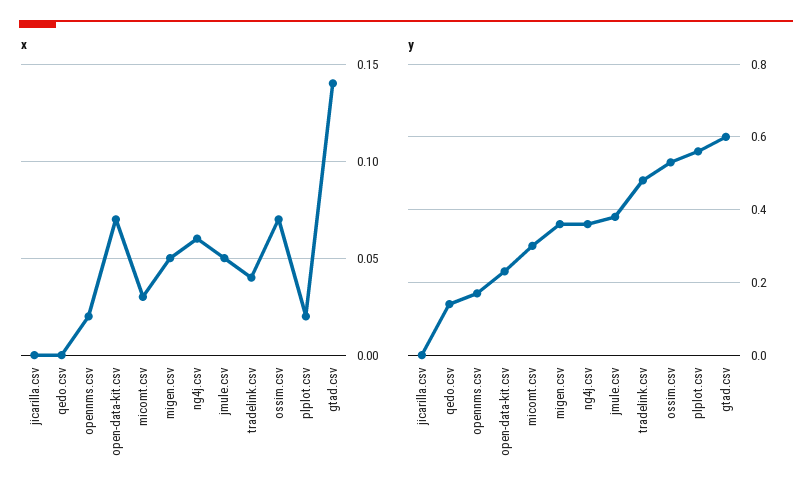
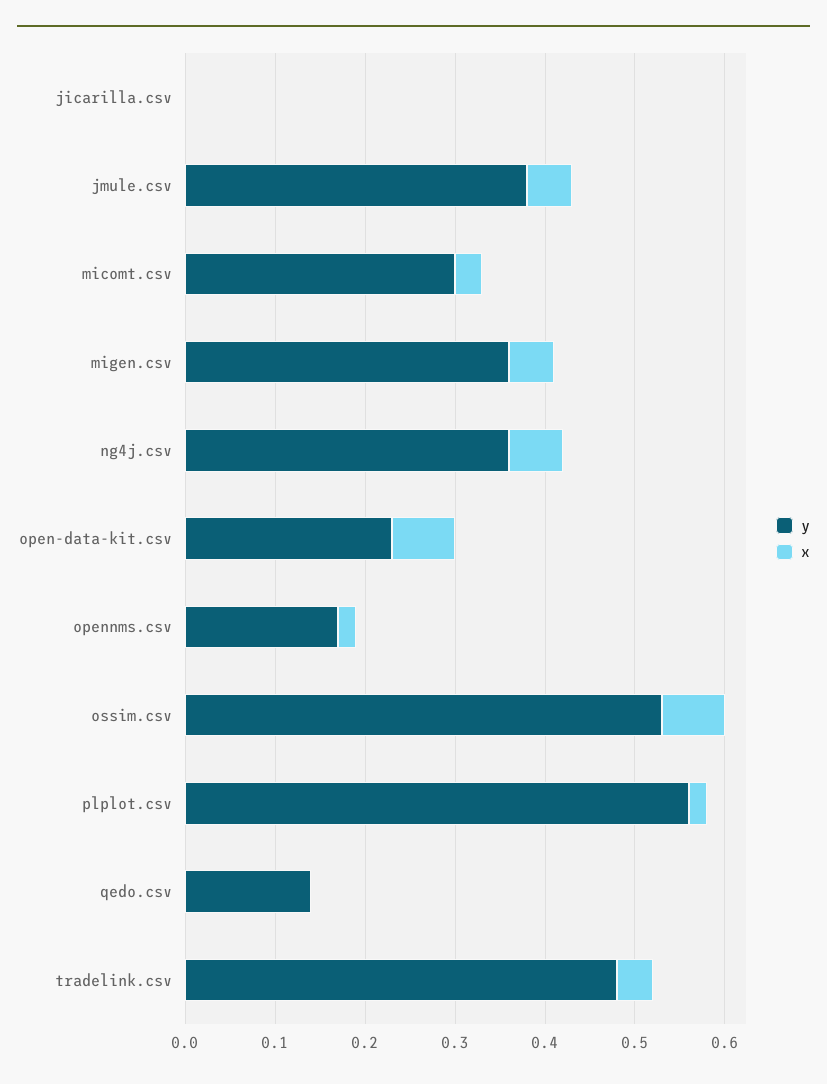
  {
    "x": {
      "jicarilla.csv": 0,
      "qedo.csv": 0,
      "opennms.csv": 0.02,
      "open-data-kit.csv": 0.07,
      "micomt.csv": 0.03,
      "migen.csv": 0.05,
      "ng4j.csv": 0.06,
      "jmule.csv": 0.05,
      "tradelink.csv": 0.04,
      "ossim.csv": 0.07,
-     "plplot.csv": 0.02,
+     "plplot.csv": 0.02
-     "gtad.csv": 0.14
    },
    "y": {
      "jicarilla.csv": 0,
      "qedo.csv": 0.14,
      "opennms.csv": 0.17,
      "open-data-kit.csv": 0.23,
      "micomt.csv": 0.3,
      "migen.csv": 0.36,
      "ng4j.csv": 0.36,
      "jmule.csv": 0.38,
      "tradelink.csv": 0.48,
      "ossim.csv": 0.53,
-     "plplot.csv": 0.56,
+     "plplot.csv": 0.56
-     "gtad.csv": 0.6
    }
  }

